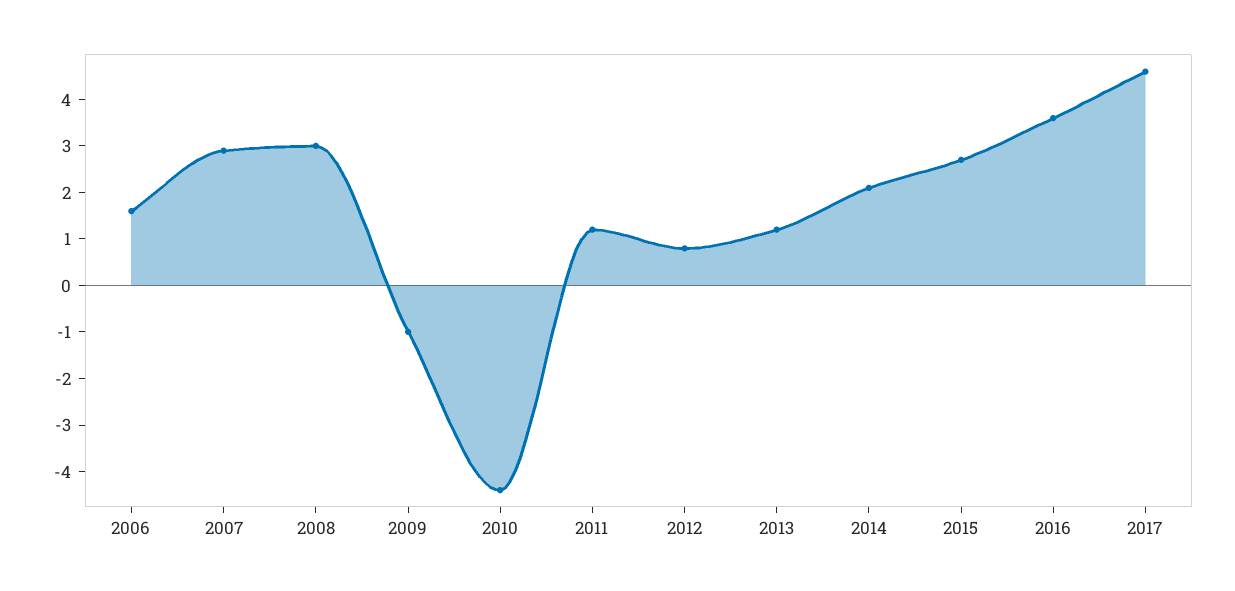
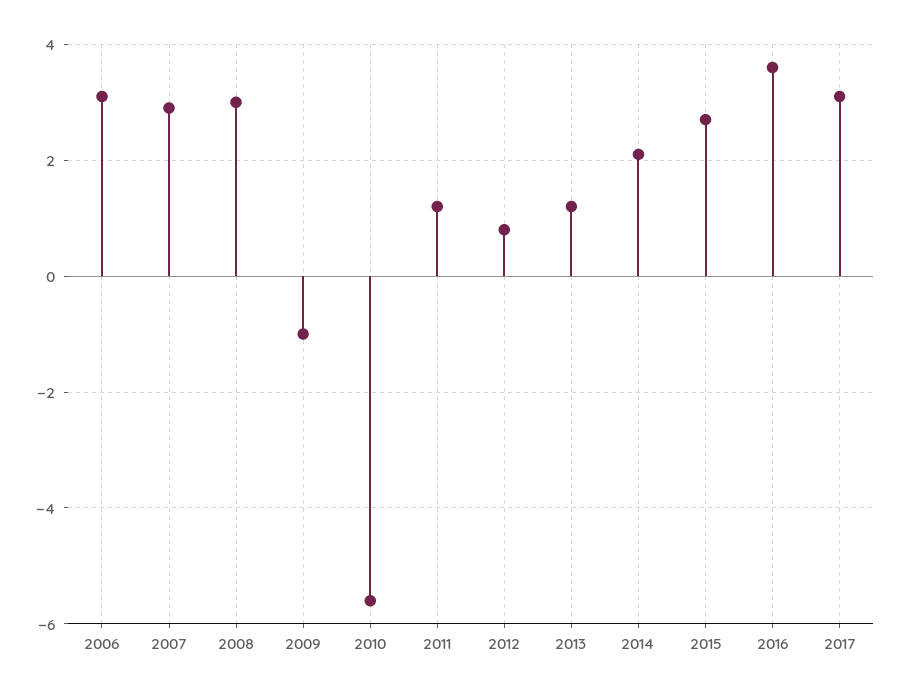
  {
-   "2006": 1.5,
+   "2006": 3,
    "2007": 3,
    "2008": 3,
    "2009": -1,
-   "2010": -4.5,
+   "2010": -5.5,
    "2011": 1,
    "2012": 1,
    "2013": 1,
    "2014": 2,
    "2015": 2.5,
    "2016": 3.5,
-   "2017": 4.5
+   "2017": 3
  }

